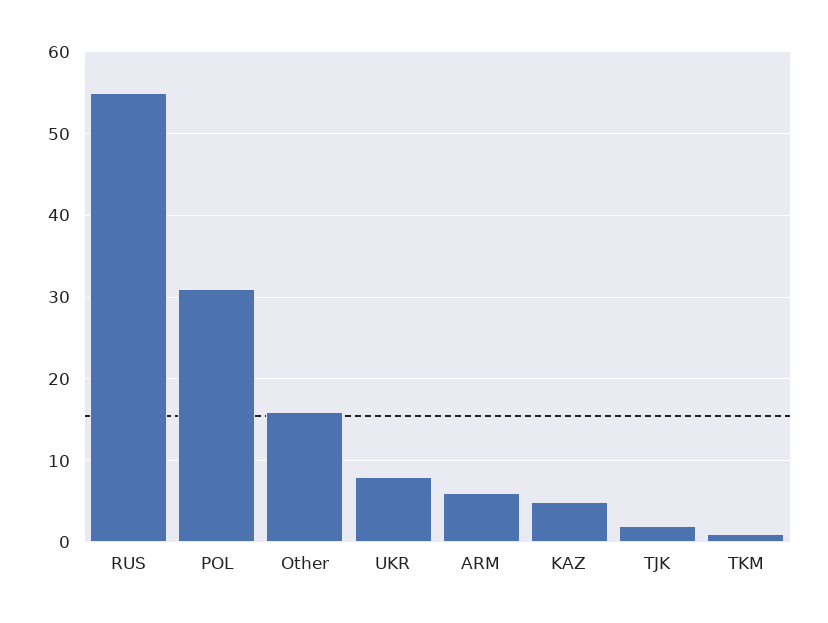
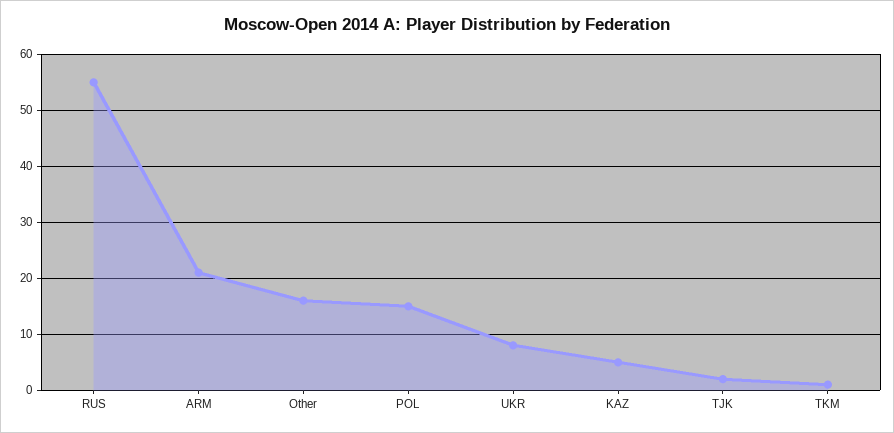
  {
    "RUS": 55,
-   "POL": 31,
+   "POL": 15,
    "Other": 16,
    "UKR": 8,
-   "ARM": 6,
+   "ARM": 20,
    "KAZ": 5,
    "TJK": 2,
    "TKM": 1
  }

